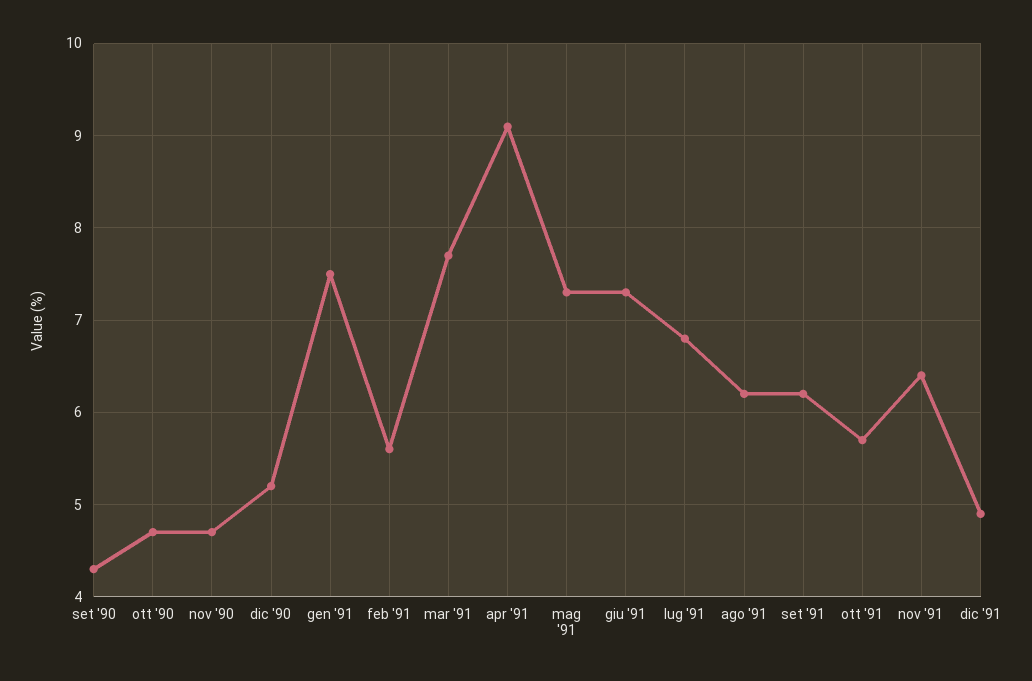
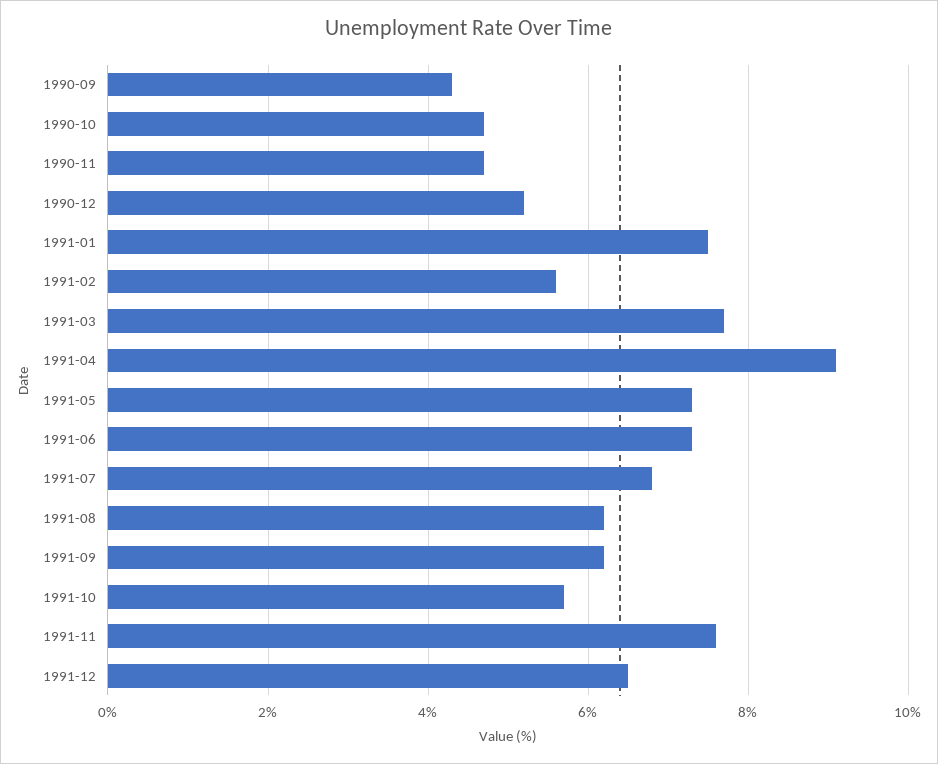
  {
    "set '90": 4.3,
    "ott '90": 4.7,
    "nov '90": 4.7,
    "dic '90": 5.2,
    "gen '91": 7.5,
    "feb '91": 5.6,
    "mar '91": 7.7,
    "apr '91": 9.1,
    "mag '91": 7.3,
    "giu '91": 7.3,
    "lug '91": 6.8,
    "ago '91": 6.2,
    "set '91": 6.2,
    "ott '91": 5.7,
-   "nov '91": 6.4,
+   "nov '91": 7.5,
-   "dic '91": 4.9
+   "dic '91": 6.5
  }

